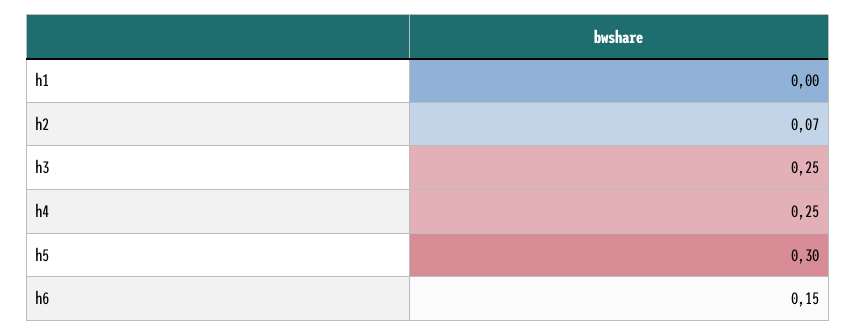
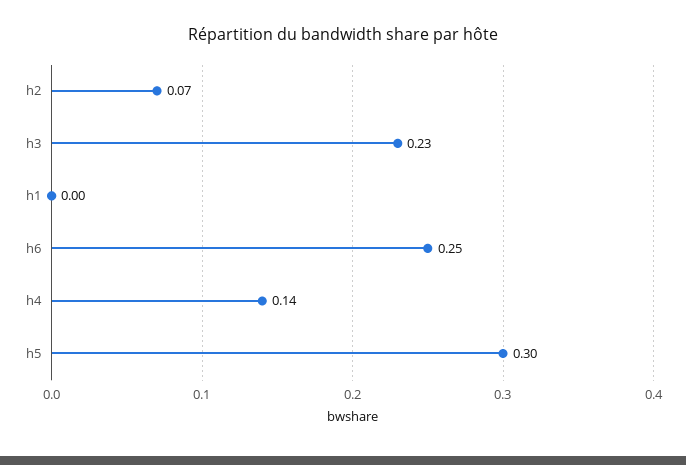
  {
    "h1": 0,
    "h2": 0.07,
-   "h3": 0.25,
+   "h3": 0.23,
-   "h4": 0.25,
+   "h4": 0.14,
    "h5": 0.3,
-   "h6": 0.15
+   "h6": 0.25
  }

